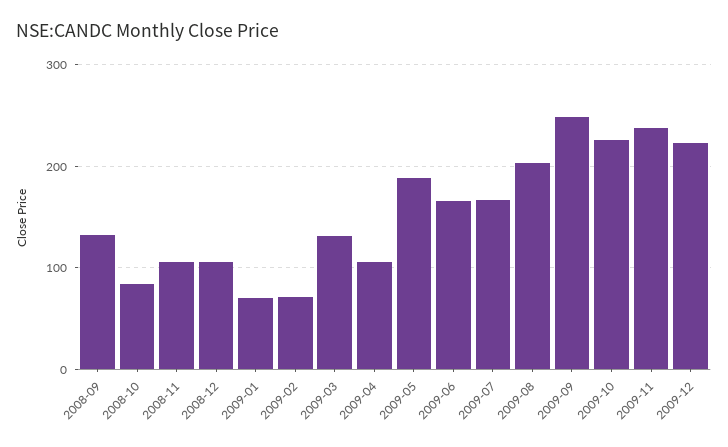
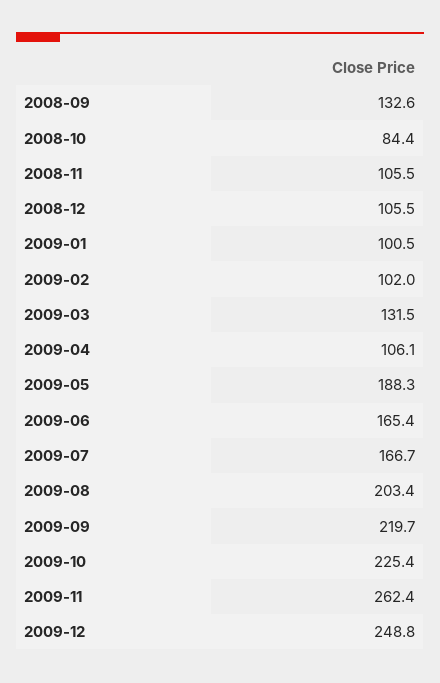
  {
    "2008-09": 132.6,
    "2008-10": 84.4,
    "2008-11": 105.5,
    "2008-12": 105.5,
-   "2009-01": 70,
+   "2009-01": 100.5,
-   "2009-02": 70,
+   "2009-02": 102,
    "2009-03": 131.5,
    "2009-04": 106.1,
    "2009-05": 188.3,
    "2009-06": 165.4,
    "2009-07": 166.7,
    "2009-08": 203.4,
-   "2009-09": 250,
+   "2009-09": 219.7,
    "2009-10": 225.4,
-   "2009-11": 240,
+   "2009-11": 262.4,
-   "2009-12": 220
+   "2009-12": 248.8
  }

